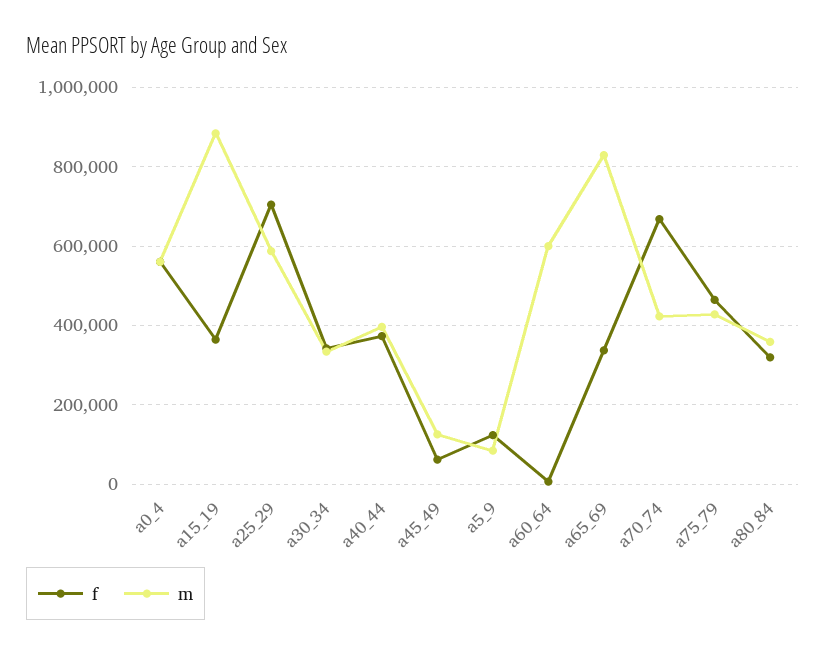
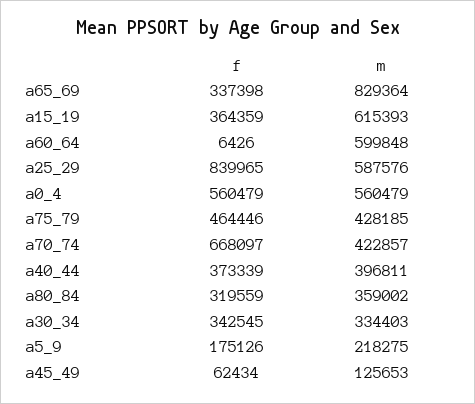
  {
    "f": {
      "a0_4": 560479,
      "a15_19": 364359,
-     "a25_29": 700000,
+     "a25_29": 839965,
      "a30_34": 342545,
      "a40_44": 373339,
      "a45_49": 62434,
-     "a5_9": 120000,
+     "a5_9": 175126,
      "a60_64": 6426,
      "a65_69": 337398,
      "a70_74": 668097,
      "a75_79": 464446,
      "a80_84": 319559
    },
    "m": {
      "a0_4": 560479,
-     "a15_19": 880000,
+     "a15_19": 615393,
      "a25_29": 587576,
      "a30_34": 334403,
      "a40_44": 396811,
      "a45_49": 125653,
-     "a5_9": 80000,
+     "a5_9": 218275,
      "a60_64": 599848,
      "a65_69": 829364,
      "a70_74": 422857,
      "a75_79": 428185,
      "a80_84": 359002
    }
  }

